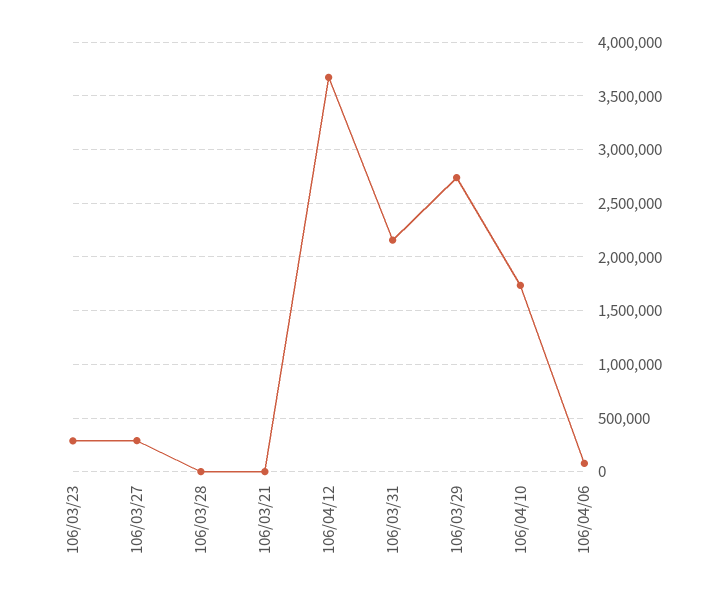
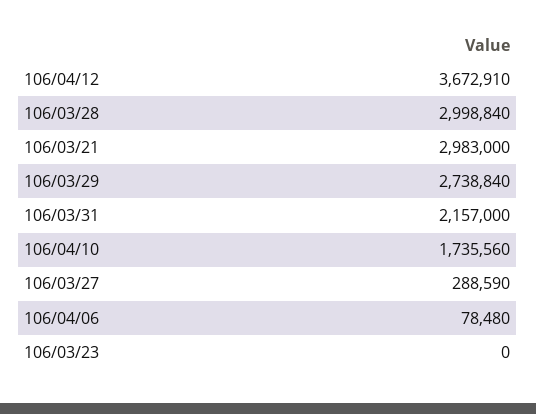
  {
-   "106/03/23": 300000,
+   "106/03/23": 0,
    "106/03/27": 288590,
-   "106/03/28": 0,
+   "106/03/28": 2998840,
-   "106/03/21": 0,
+   "106/03/21": 2983000,
    "106/04/12": 3672910,
    "106/03/31": 2157000,
    "106/03/29": 2738840,
    "106/04/10": 1735560,
    "106/04/06": 78480
  }

